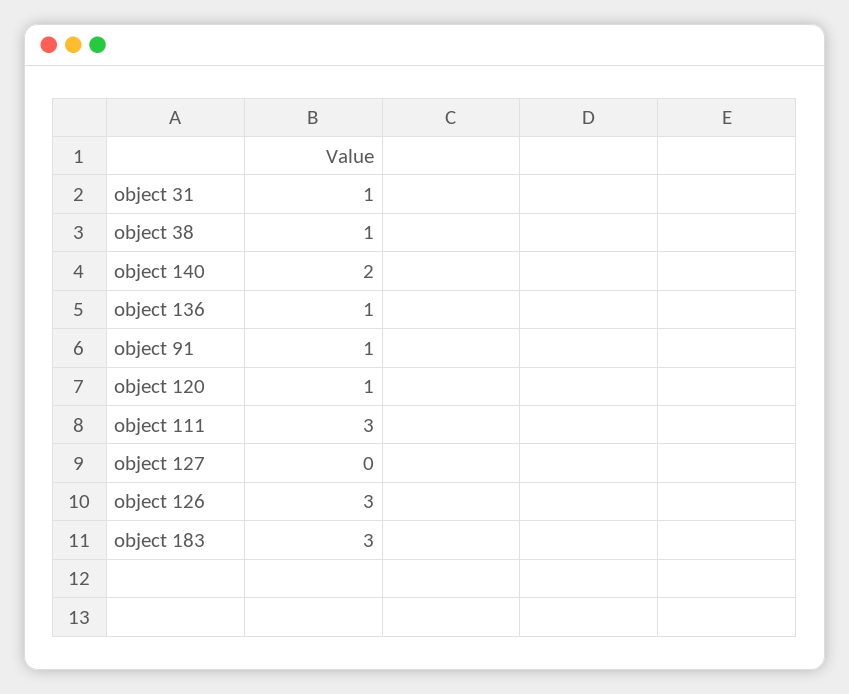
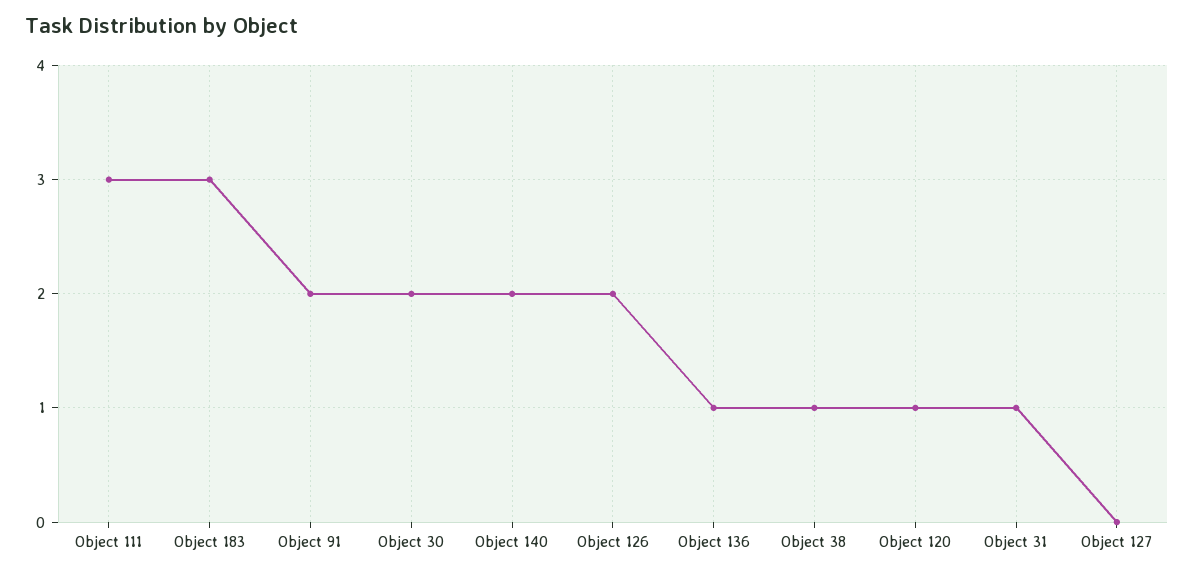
  {
    "object 31": 1,
    "object 38": 1,
    "object 140": 2,
    "object 136": 1,
-   "object 91": 1,
+   "object 91": 2,
    "object 120": 1,
    "object 111": 3,
    "object 127": 0,
-   "object 126": 3,
+   "object 126": 2,
-   "object 183": 3
+   "object 183": 3,
+   "Object 30": 2
  }

